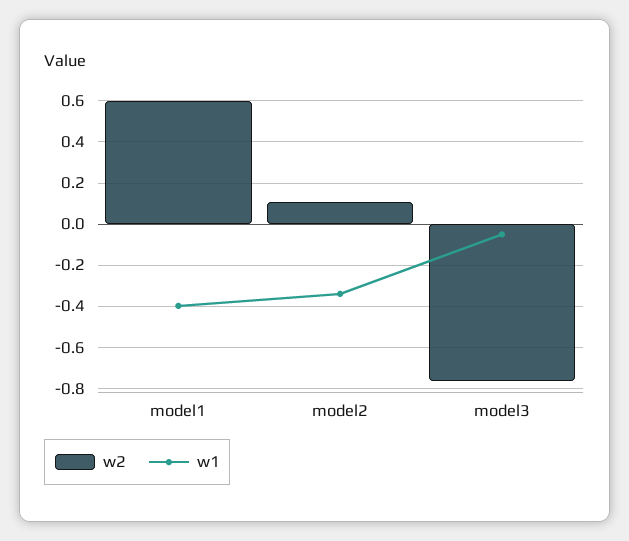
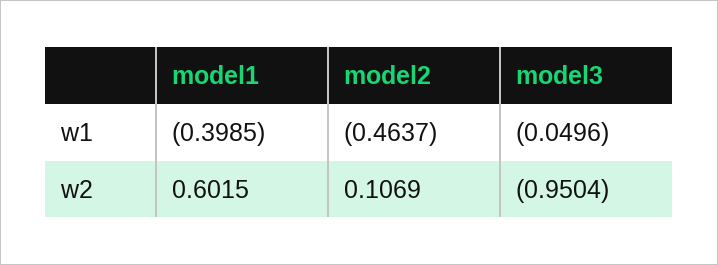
  {
    "w2": {
      "model1": 0.6015,
      "model2": 0.1069,
-     "model3": -0.75
+     "model3": -0.9504
    },
    "w1": {
      "model1": -0.3985,
-     "model2": -0.35,
+     "model2": -0.4637,
      "model3": -0.0496
    }
  }

